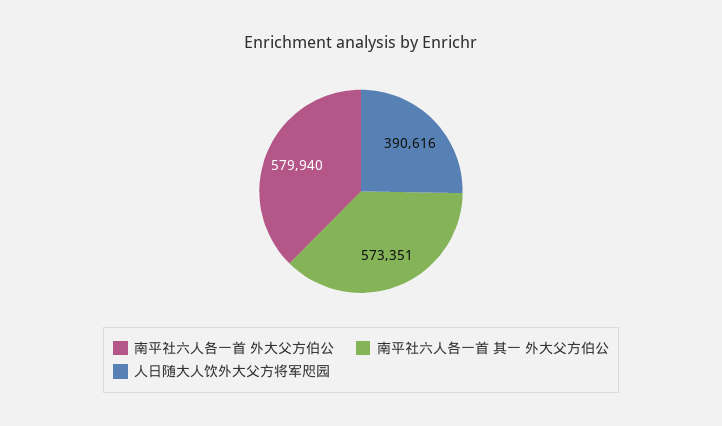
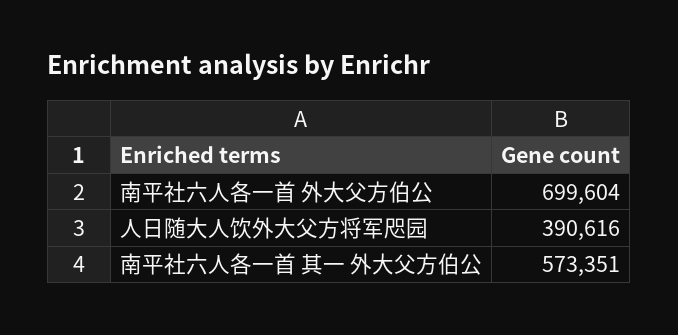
  {
-   "南平社六人各一首 外大父方伯公": 579940,
+   "南平社六人各一首 外大父方伯公": 699604,
    "南平社六人各一首 其一 外大父方伯公": 573351,
    "人日随大人饮外大父方将军咫园": 390616
  }

